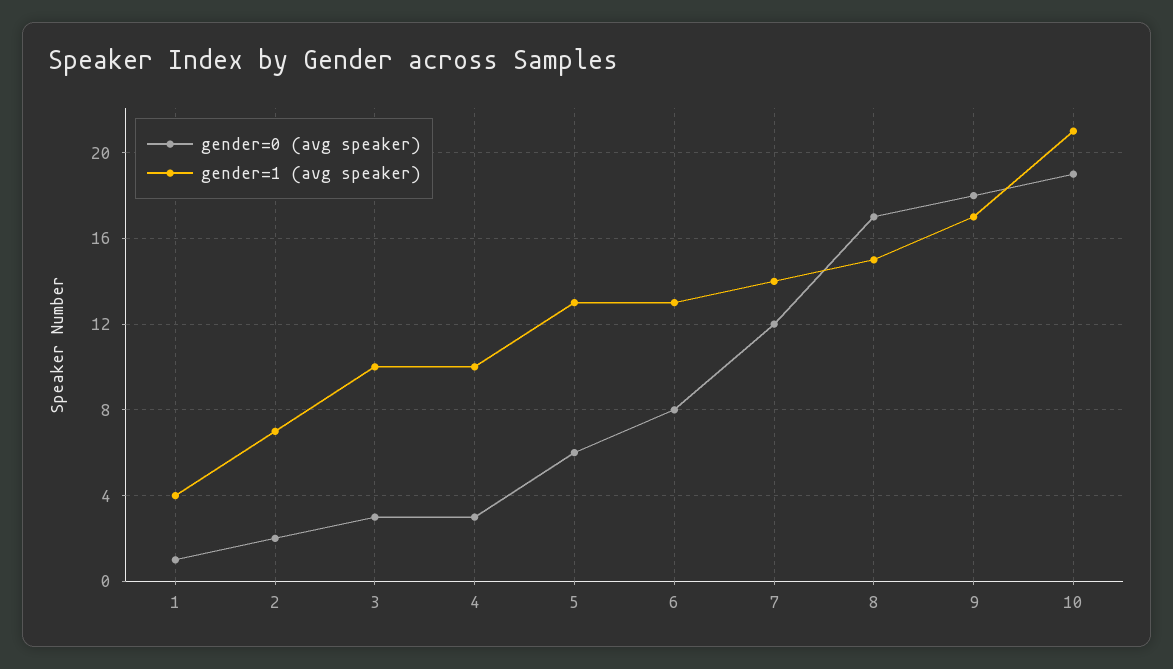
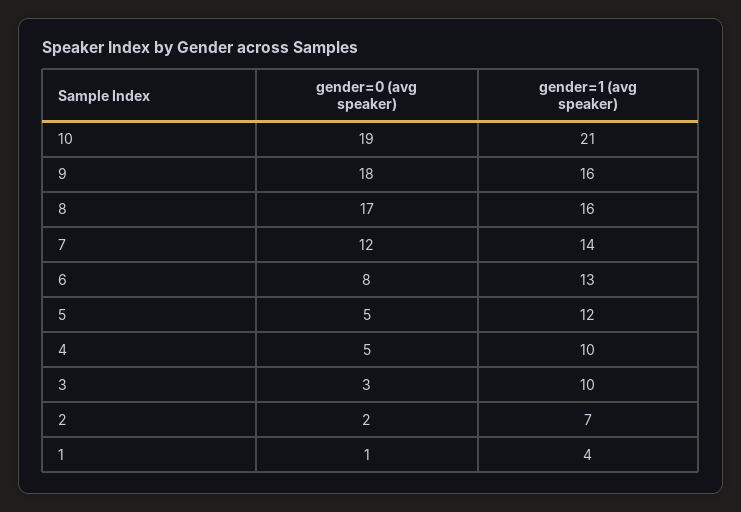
  {
    "gender=0 (avg speaker)": {
      "1": 1,
      "2": 2,
      "3": 3,
-     "4": 3,
+     "4": 5,
-     "5": 6,
+     "5": 5,
      "6": 8,
      "7": 12,
      "8": 17,
      "9": 18,
      "10": 19
    },
    "gender=1 (avg speaker)": {
      "1": 4,
      "2": 7,
      "3": 10,
      "4": 10,
-     "5": 13,
+     "5": 12,
      "6": 13,
      "7": 14,
-     "8": 15,
+     "8": 16,
-     "9": 17,
+     "9": 16,
      "10": 21
    }
  }

